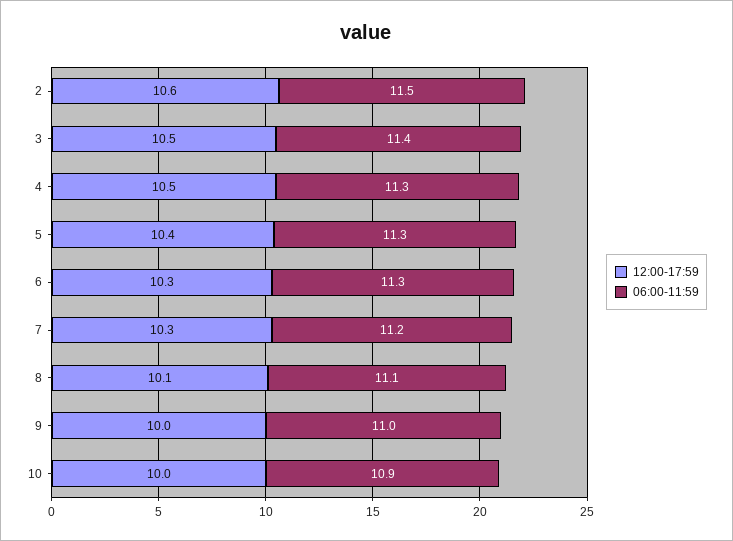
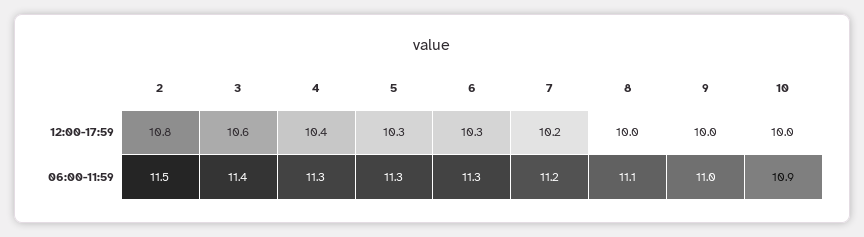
  {
    "12:00-17:59": {
-     "2": 10.6,
+     "2": 10.8,
-     "3": 10.5,
+     "3": 10.6,
-     "4": 10.5,
+     "4": 10.4,
-     "5": 10.4,
+     "5": 10.3,
      "6": 10.3,
-     "7": 10.3,
+     "7": 10.2,
-     "8": 10.1,
+     "8": 10,
      "9": 10,
      "10": 10
    },
    "06:00-11:59": {
      "2": 11.5,
      "3": 11.4,
      "4": 11.3,
      "5": 11.3,
      "6": 11.3,
      "7": 11.2,
      "8": 11.1,
      "9": 11,
      "10": 10.9
    }
  }

